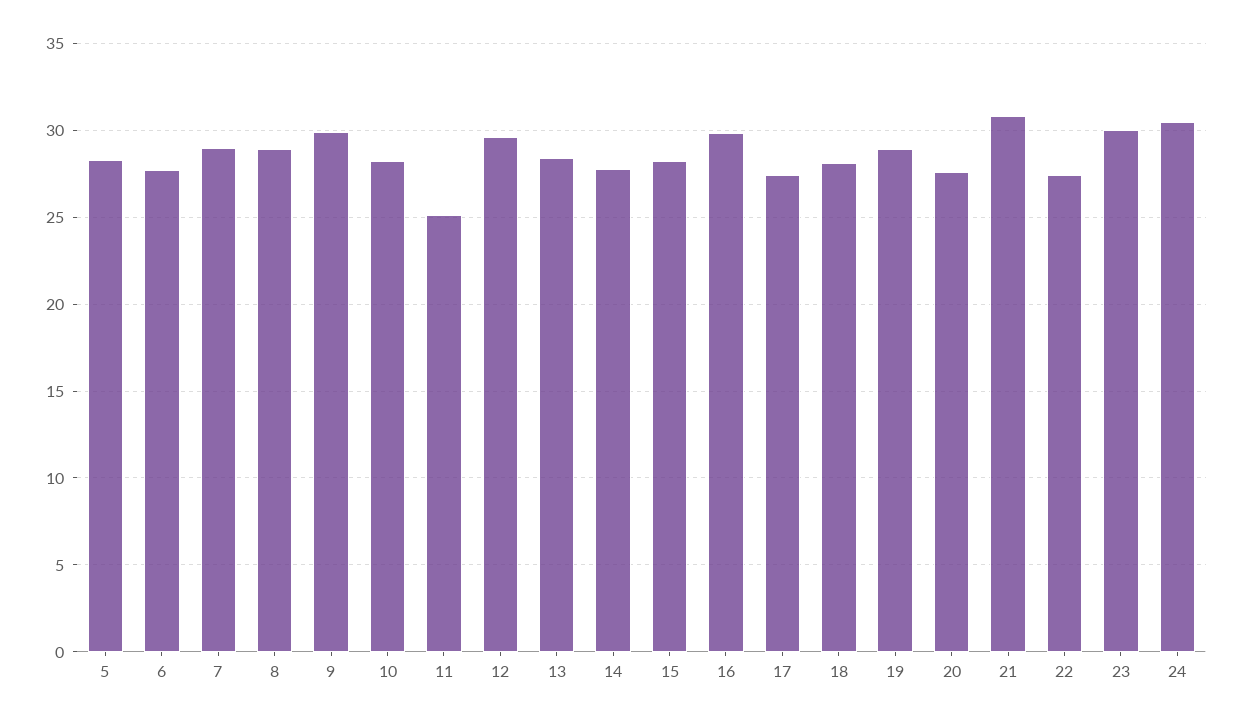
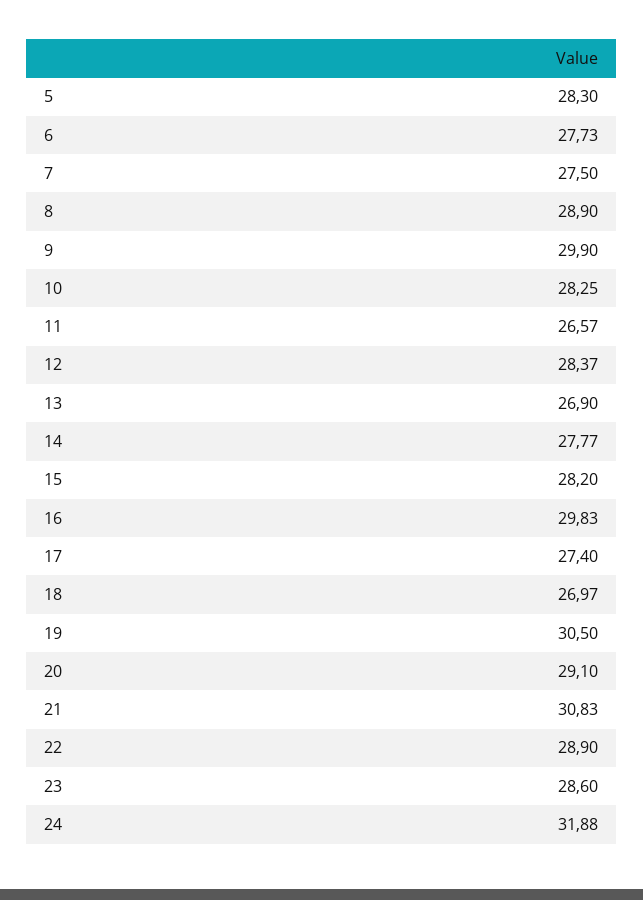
  {
    "5": 28.3,
    "6": 27.73,
-   "7": 29,
+   "7": 27.5,
    "8": 28.9,
    "9": 29.9,
    "10": 28.25,
-   "11": 25,
+   "11": 26.57,
-   "12": 29.5,
+   "12": 28.37,
-   "13": 28.5,
+   "13": 26.9,
    "14": 27.77,
    "15": 28.2,
    "16": 29.83,
    "17": 27.4,
-   "18": 28,
+   "18": 26.97,
-   "19": 29,
+   "19": 30.5,
-   "20": 27.5,
+   "20": 29.1,
    "21": 30.83,
-   "22": 27.5,
+   "22": 28.9,
-   "23": 30,
+   "23": 28.6,
-   "24": 30.5
+   "24": 31.88
  }

